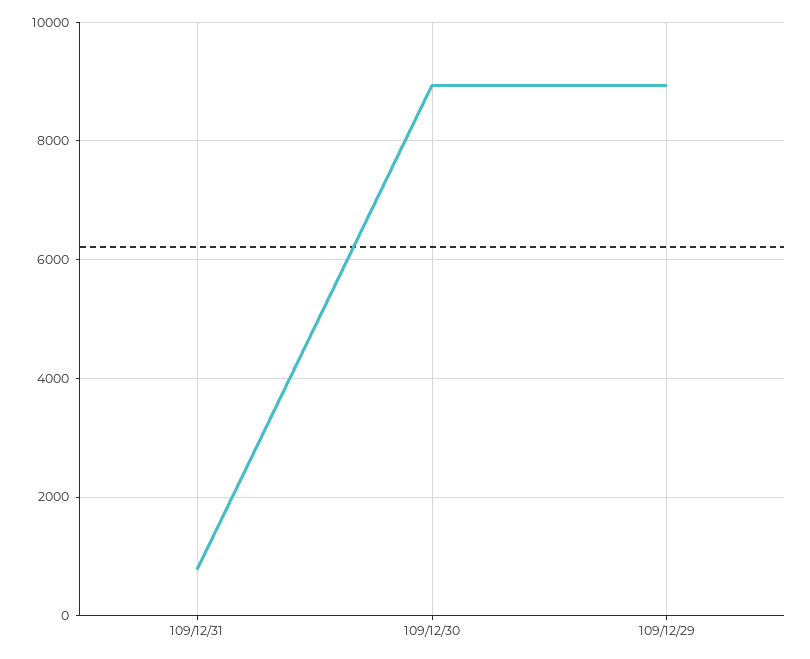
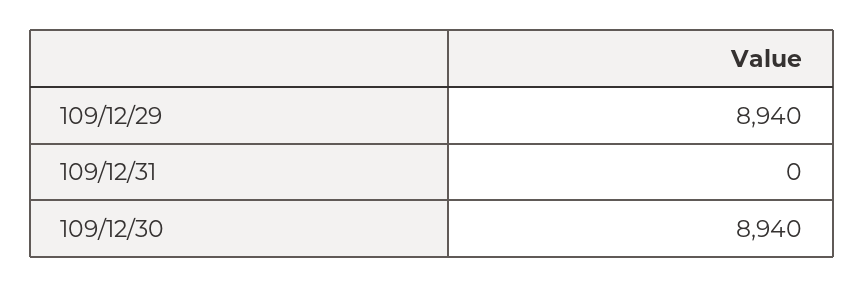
  {
-   "109/12/31": 800,
+   "109/12/31": 0,
    "109/12/30": 8940,
    "109/12/29": 8940
  }

